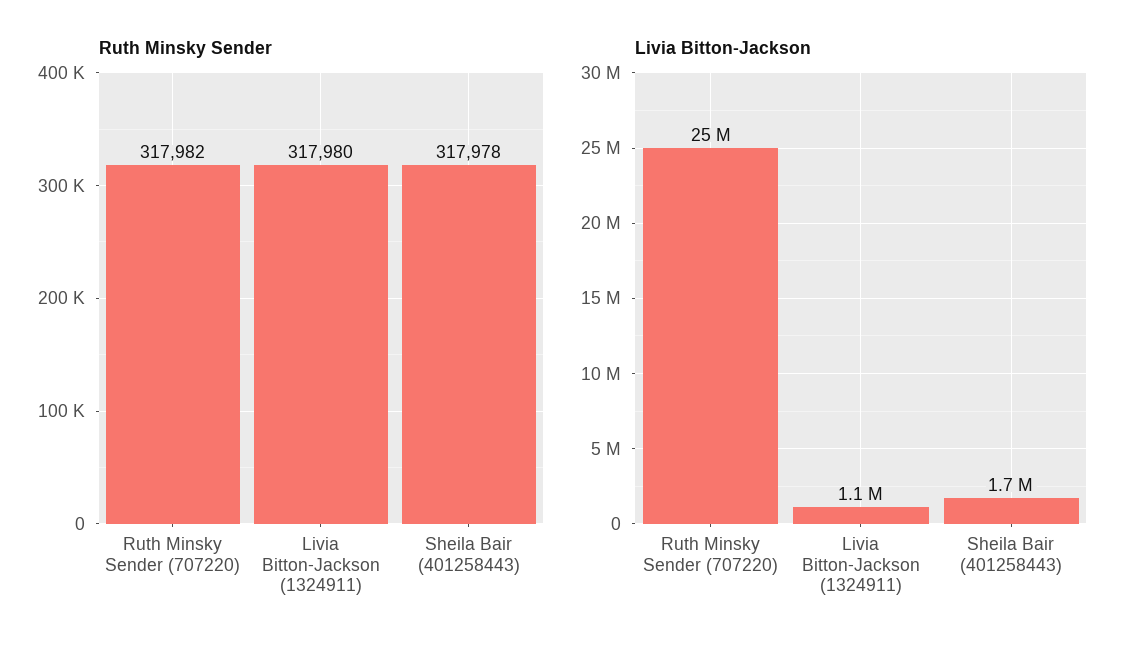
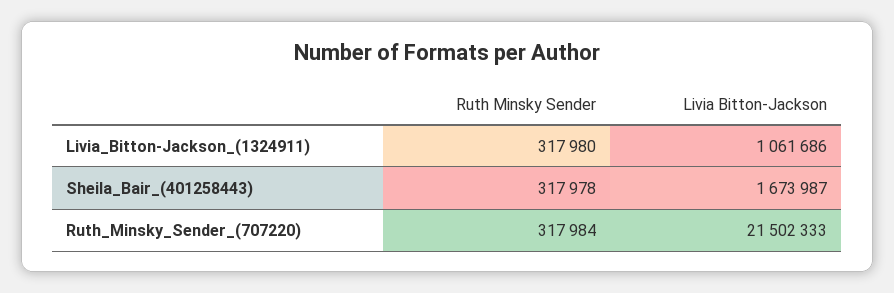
  {
    "Ruth Minsky Sender": {
-     "Ruth Minsky Sender (707220)": 317982,
+     "Ruth Minsky Sender (707220)": 317984,
      "Livia Bitton-Jackson (1324911)": 317980,
      "Sheila Bair (401258443)": 317978
    },
    "Livia Bitton-Jackson": {
-     "Ruth Minsky Sender (707220)": 25000000,
+     "Ruth Minsky Sender (707220)": 21502333,
      "Livia Bitton-Jackson (1324911)": 1061686,
      "Sheila Bair (401258443)": 1673987
    }
  }

